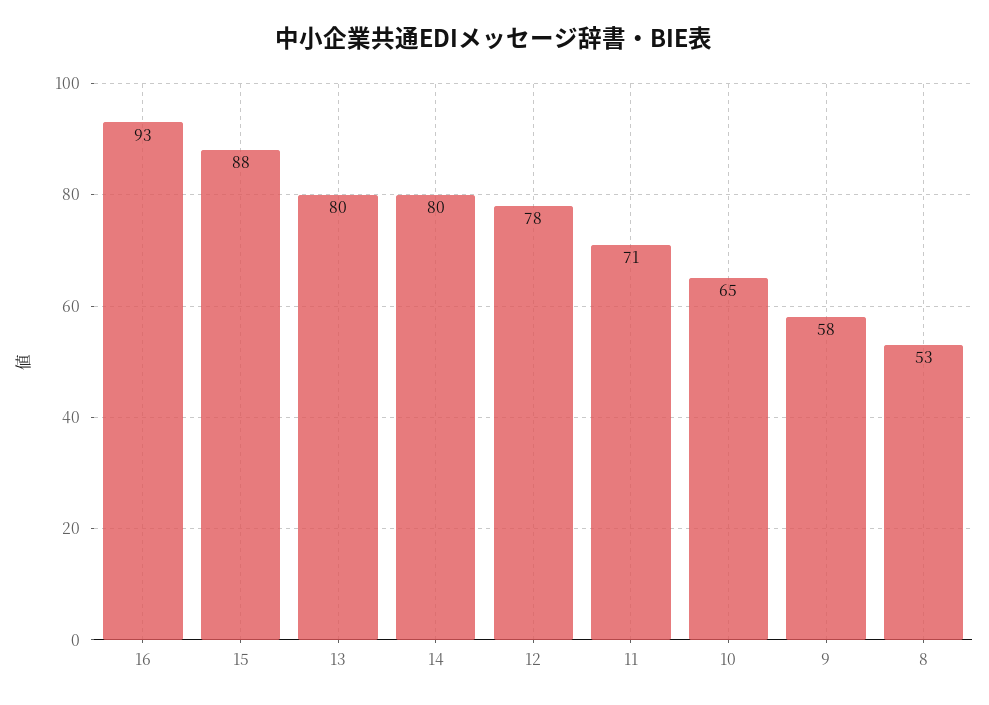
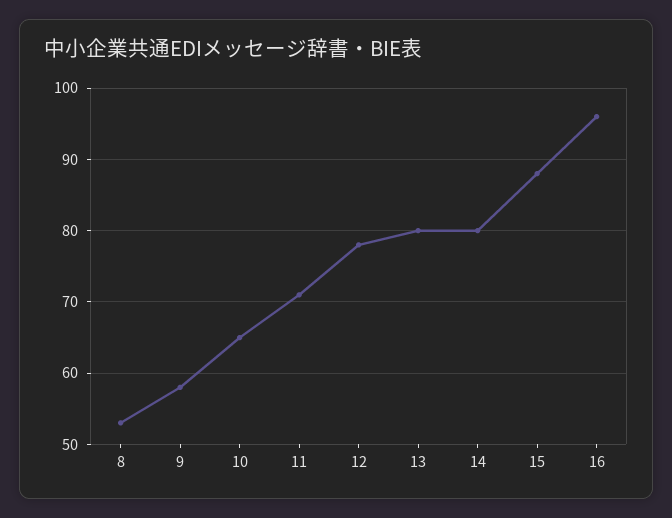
  {
-   "16": 93,
+   "16": 96,
    "15": 88,
    "13": 80,
    "14": 80,
    "12": 78,
    "11": 71,
    "10": 65,
    "9": 58,
    "8": 53
  }

